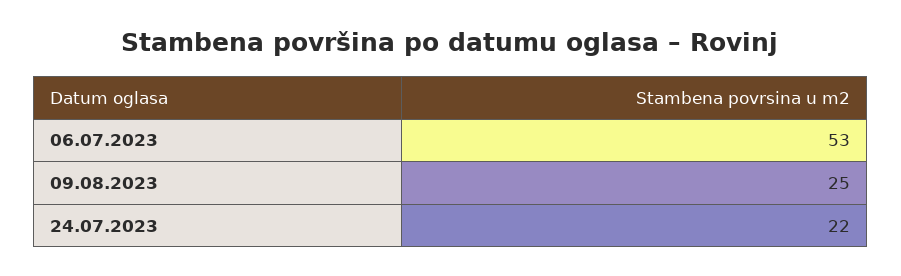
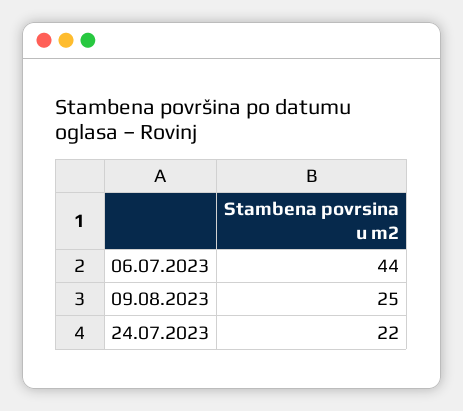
  {
-   "06.07.2023": 53,
+   "06.07.2023": 44,
    "09.08.2023": 25,
    "24.07.2023": 22
  }

